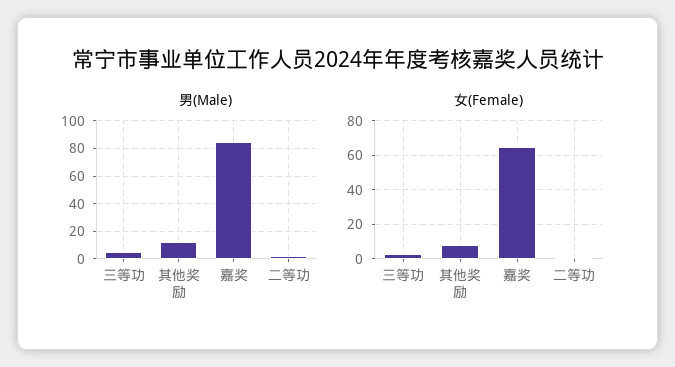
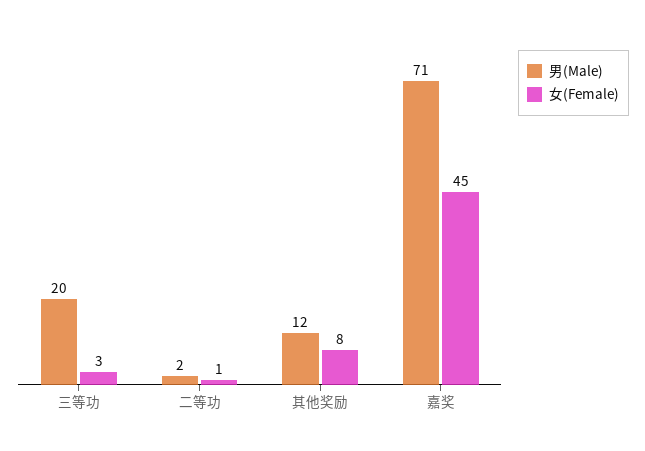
  {
    "男(Male)": {
-     "三等功": 5,
+     "三等功": 20,
      "其他奖励": 12,
-     "嘉奖": 85,
+     "嘉奖": 71,
      "二等功": 2
    },
    "女(Female)": {
      "三等功": 3,
      "其他奖励": 8,
-     "嘉奖": 65,
+     "嘉奖": 45,
      "二等功": 1
    }
  }

